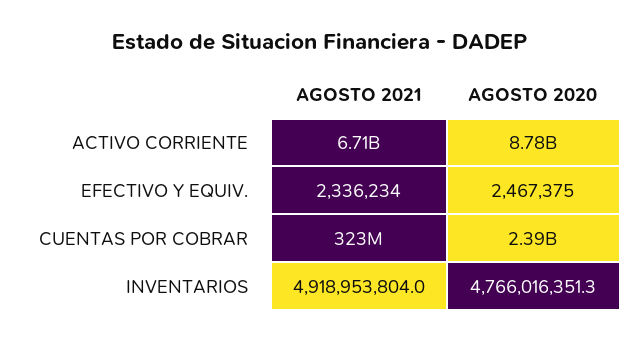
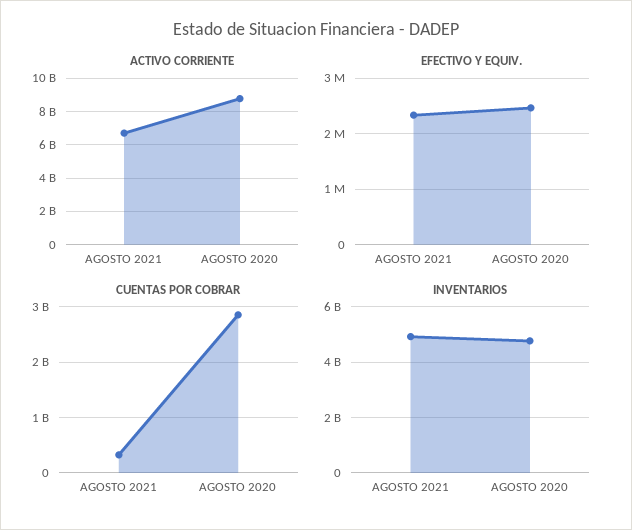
  {
    "ACTIVO CORRIENTE": {
      "AGOSTO 2021": 6710000000,
      "AGOSTO 2020": 8780000000
    },
    "EFECTIVO Y EQUIV.": {
      "AGOSTO 2021": 2336234,
      "AGOSTO 2020": 2467375
    },
    "CUENTAS POR COBRAR": {
      "AGOSTO 2021": 323000000,
-     "AGOSTO 2020": 2390000000
+     "AGOSTO 2020": 2800000000
    },
    "INVENTARIOS": {
      "AGOSTO 2021": 4918953804,
      "AGOSTO 2020": 4766016351.3
    }
  }

